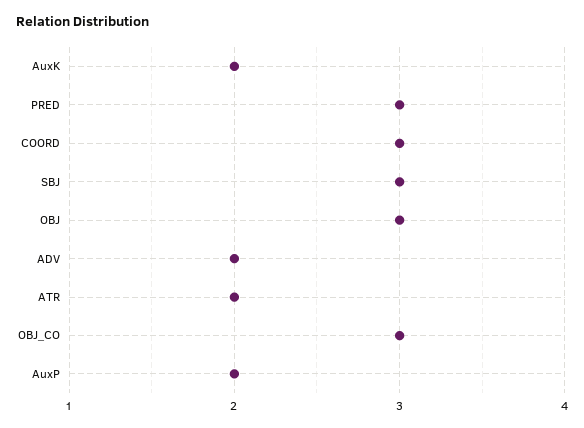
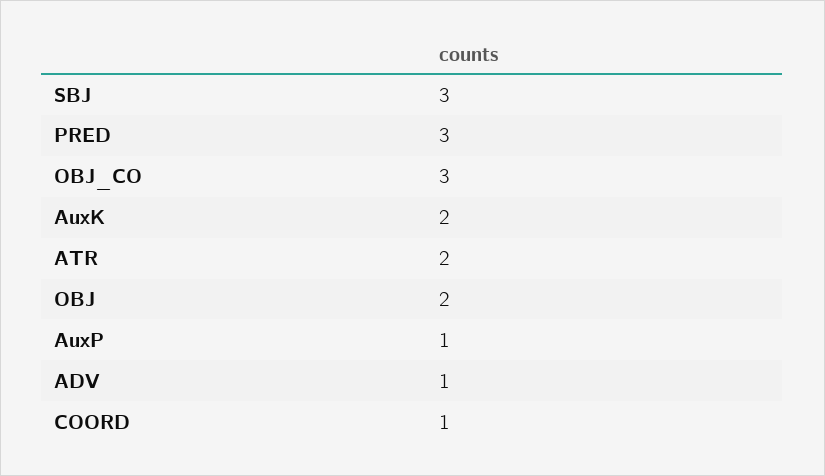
  {
    "AuxK": 2,
    "PRED": 3,
-   "COORD": 3,
+   "COORD": 1,
    "SBJ": 3,
-   "OBJ": 3,
+   "OBJ": 2,
-   "ADV": 2,
+   "ADV": 1,
    "ATR": 2,
    "OBJ_CO": 3,
-   "AuxP": 2
+   "AuxP": 1
  }

